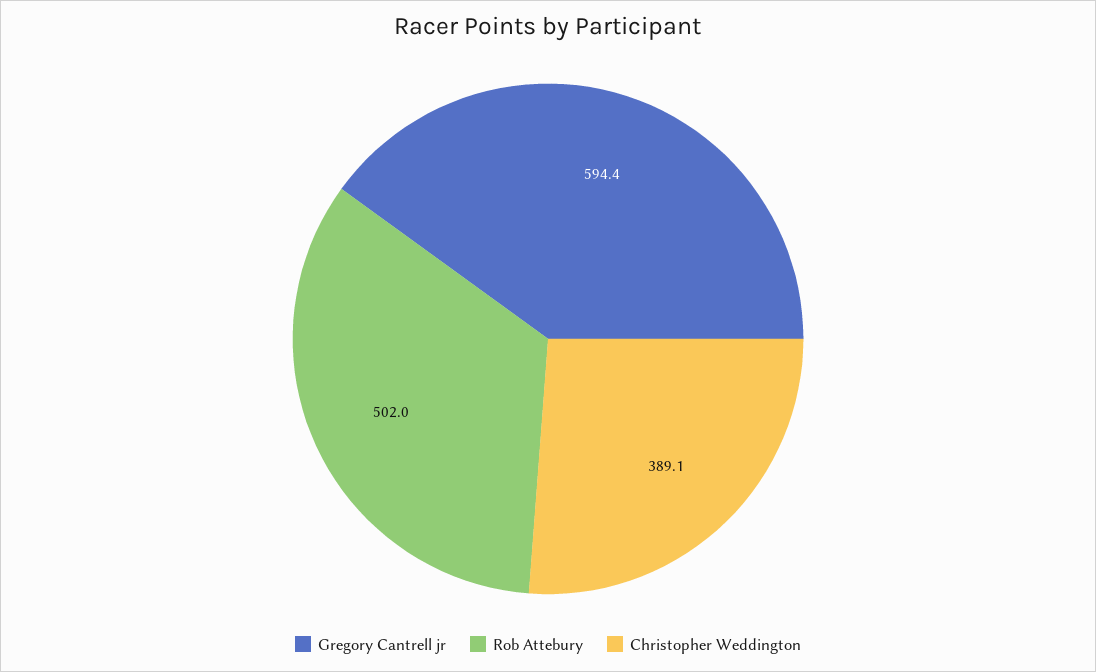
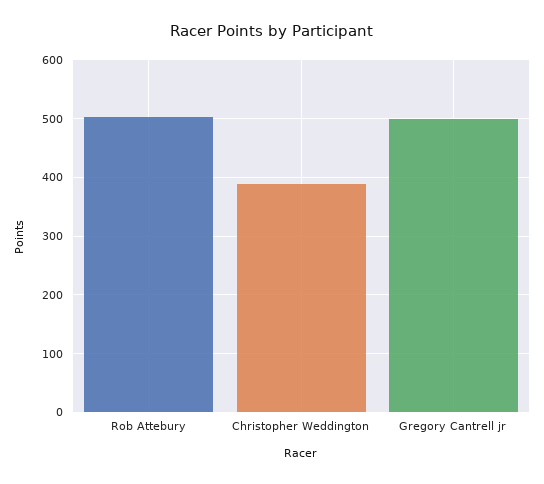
  {
-   "Gregory Cantrell jr": 594.4,
+   "Gregory Cantrell jr": 500,
    "Rob Attebury": 502,
    "Christopher Weddington": 389.1
  }

